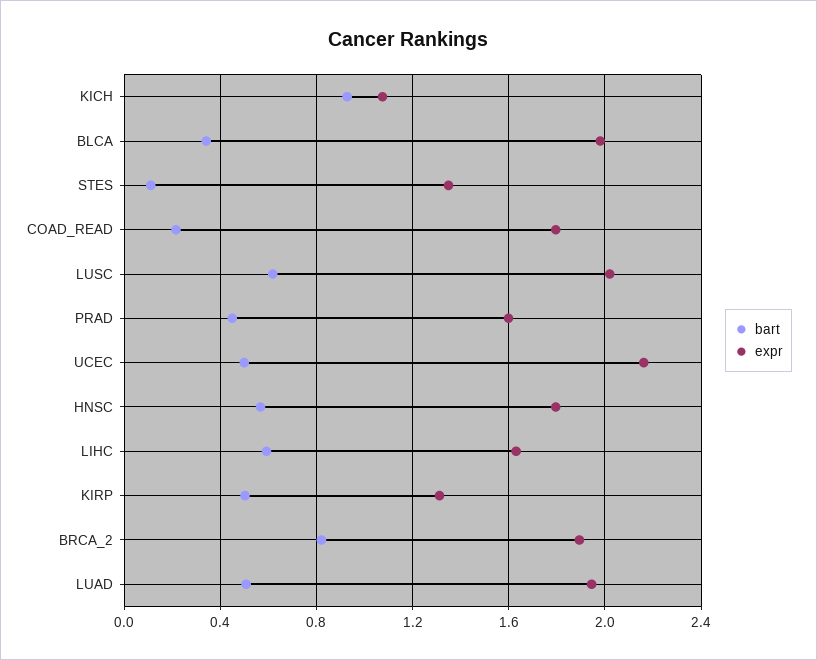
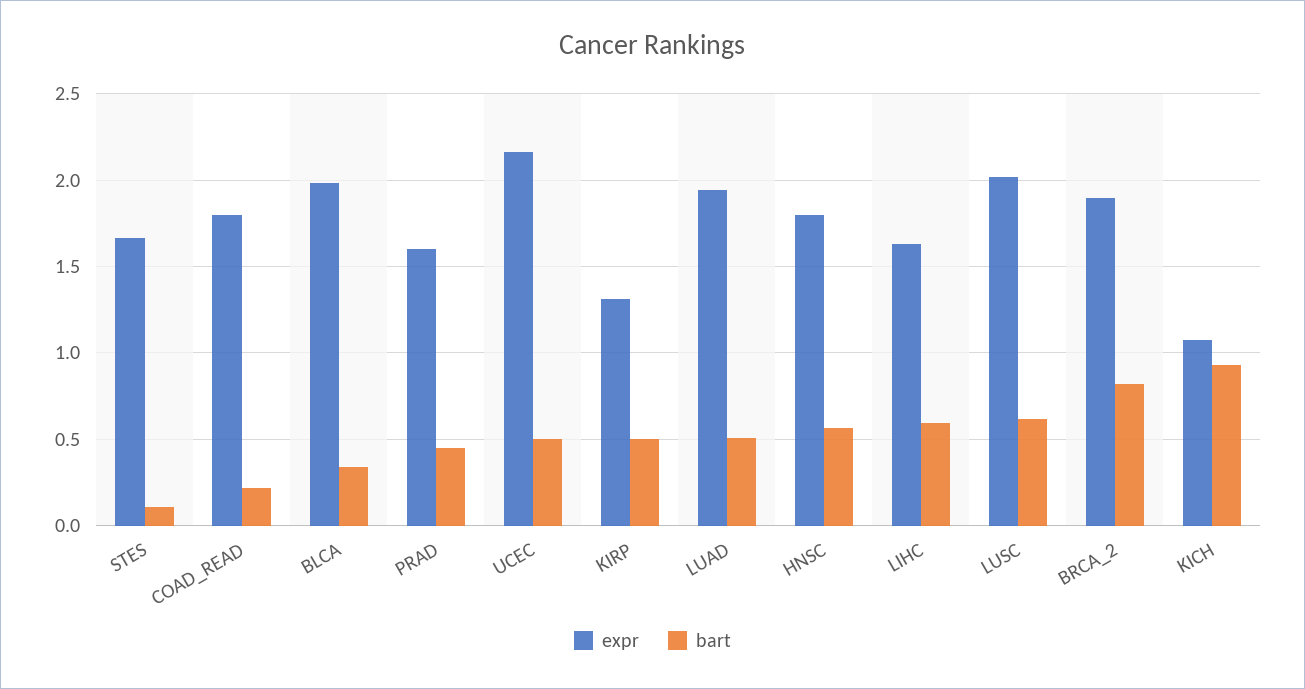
  {
    "bart": {
      "KICH": 0.95,
      "BLCA": 0.35,
      "STES": 0.1,
      "COAD_READ": 0.2,
      "LUSC": 0.6,
      "PRAD": 0.45,
      "UCEC": 0.5,
      "HNSC": 0.55,
      "LIHC": 0.6,
      "KIRP": 0.5,
      "BRCA_2": 0.8,
      "LUAD": 0.5
    },
    "expr": {
      "KICH": 1.1,
      "BLCA": 2,
-     "STES": 1.35,
+     "STES": 1.65,
      "COAD_READ": 1.8,
      "LUSC": 2,
      "PRAD": 1.6,
      "UCEC": 2.15,
      "HNSC": 1.8,
      "LIHC": 1.65,
      "KIRP": 1.3,
      "BRCA_2": 1.9,
      "LUAD": 1.95
    }
  }

